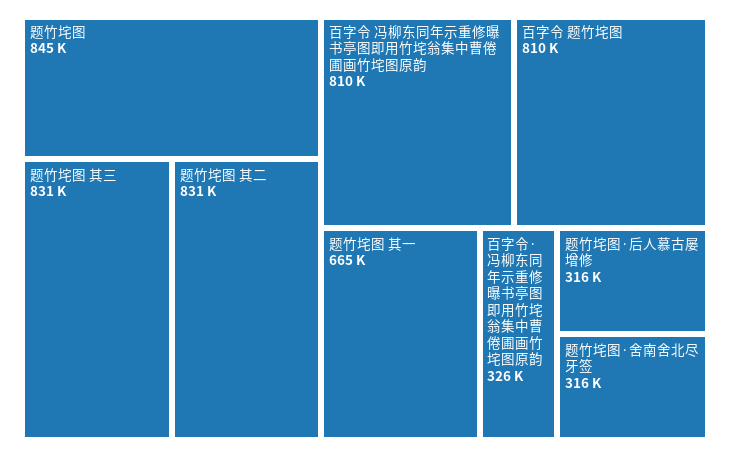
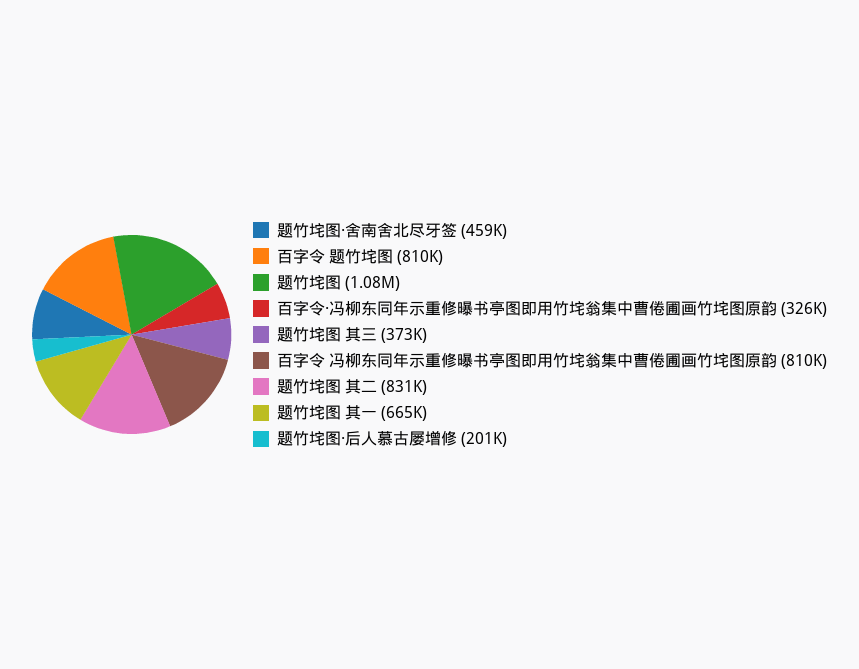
  {
-   "题竹垞图": 845000,
+   "题竹垞图": 1080000,
-   "题竹垞图 其三": 831000,
+   "题竹垞图 其三": 373000,
    "题竹垞图 其二": 831000,
    "百字令 冯柳东同年示重修曝书亭图即用竹垞翁集中曹倦圃画竹垞图原韵": 810000,
    "百字令 题竹垞图": 810000,
    "题竹垞图 其一": 665000,
    "百字令·冯柳东同年示重修曝书亭图即用竹垞翁集中曹倦圃画竹垞图原韵": 326000,
-   "题竹垞图·后人慕古屡增修": 316000,
+   "题竹垞图·后人慕古屡增修": 201000,
-   "题竹垞图·舍南舍北尽牙签": 316000
+   "题竹垞图·舍南舍北尽牙签": 459000
  }

